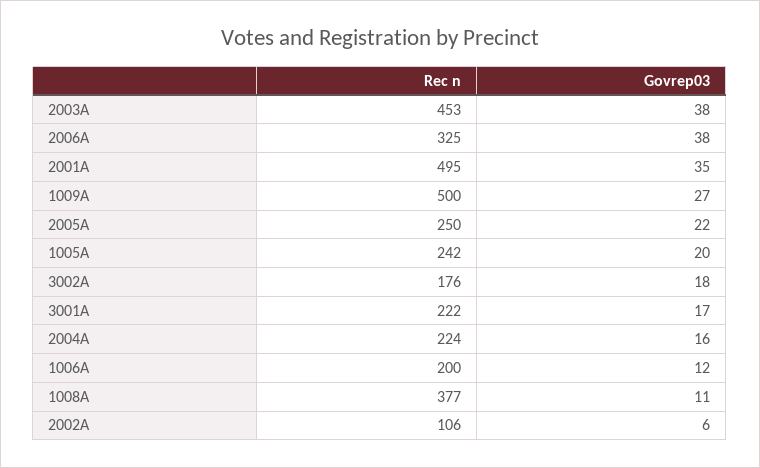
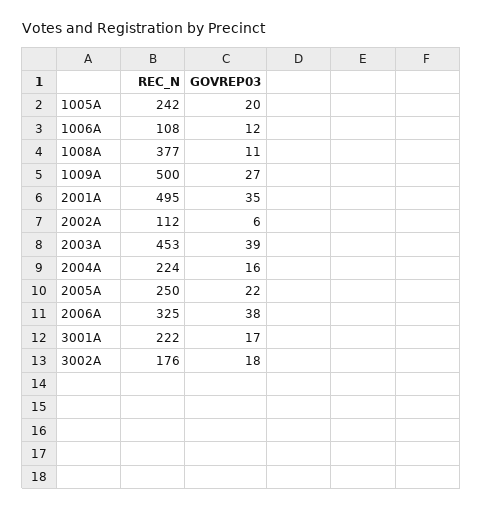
  {
    "Rec n": {
      "2003A": 453,
      "2006A": 325,
      "2001A": 495,
      "1009A": 500,
      "2005A": 250,
      "1005A": 242,
      "3002A": 176,
      "3001A": 222,
      "2004A": 224,
-     "1006A": 200,
+     "1006A": 108,
      "1008A": 377,
-     "2002A": 106
+     "2002A": 112
    },
    "Govrep03": {
-     "2003A": 38,
+     "2003A": 39,
      "2006A": 38,
      "2001A": 35,
      "1009A": 27,
      "2005A": 22,
      "1005A": 20,
      "3002A": 18,
      "3001A": 17,
      "2004A": 16,
      "1006A": 12,
      "1008A": 11,
      "2002A": 6
    }
  }

